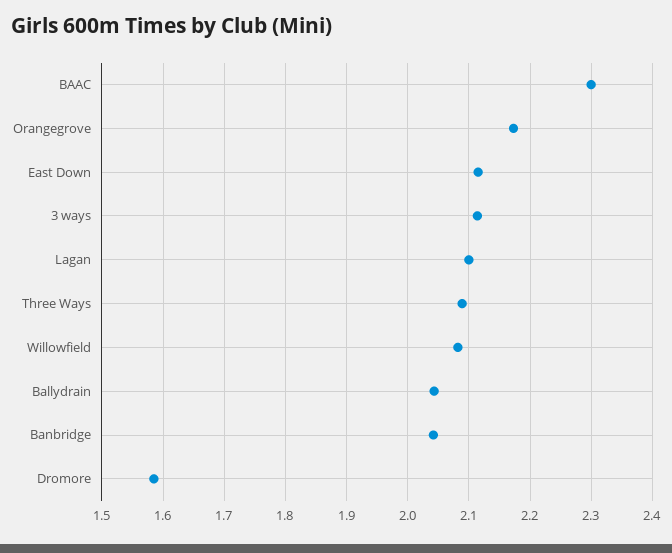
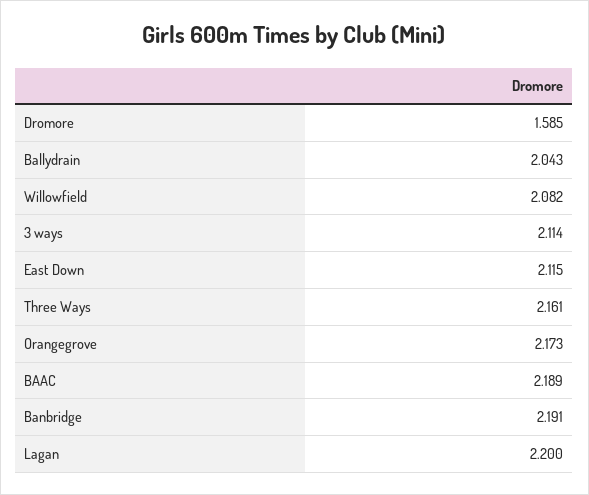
  {
-   "BAAC": 2.3,
+   "BAAC": 2.189,
    "Orangegrove": 2.173,
    "East Down": 2.115,
    "3 ways": 2.114,
-   "Lagan": 2.1,
+   "Lagan": 2.2,
-   "Three Ways": 2.09,
+   "Three Ways": 2.161,
    "Willowfield": 2.082,
    "Ballydrain": 2.043,
-   "Banbridge": 2.04,
+   "Banbridge": 2.191,
    "Dromore": 1.585
  }

